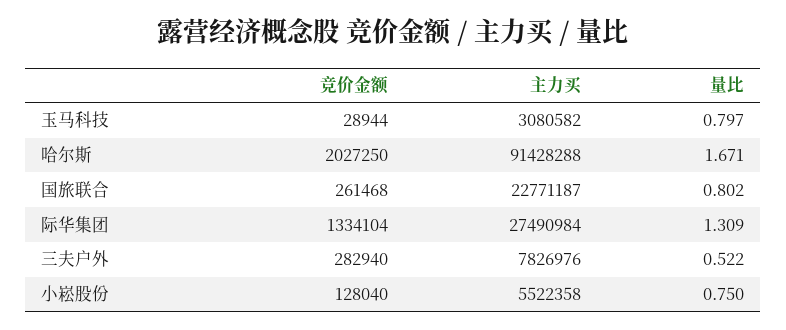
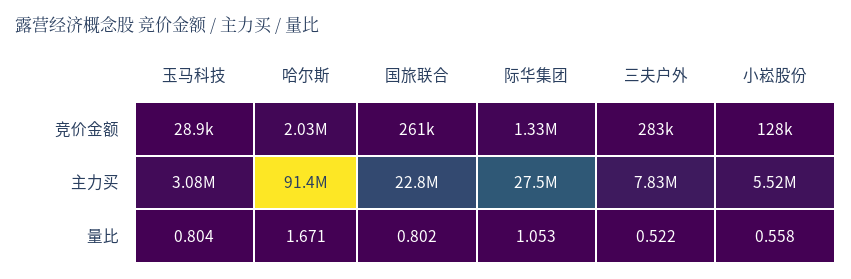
  {
    "竞价金额": {
      "玉马科技": 28944,
      "哈尔斯": 2027250,
      "国旅联合": 261468,
      "际华集团": 1334104,
      "三夫户外": 282940,
      "小崧股份": 128040
    },
    "主力买": {
      "玉马科技": 3080582,
      "哈尔斯": 91428288,
      "国旅联合": 22771187,
      "际华集团": 27490984,
      "三夫户外": 7826976,
      "小崧股份": 5522358
    },
    "量比": {
-     "玉马科技": 0.797,
+     "玉马科技": 0.804,
      "哈尔斯": 1.671,
      "国旅联合": 0.802,
-     "际华集团": 1.309,
+     "际华集团": 1.053,
      "三夫户外": 0.522,
-     "小崧股份": 0.75
+     "小崧股份": 0.558
    }
  }

